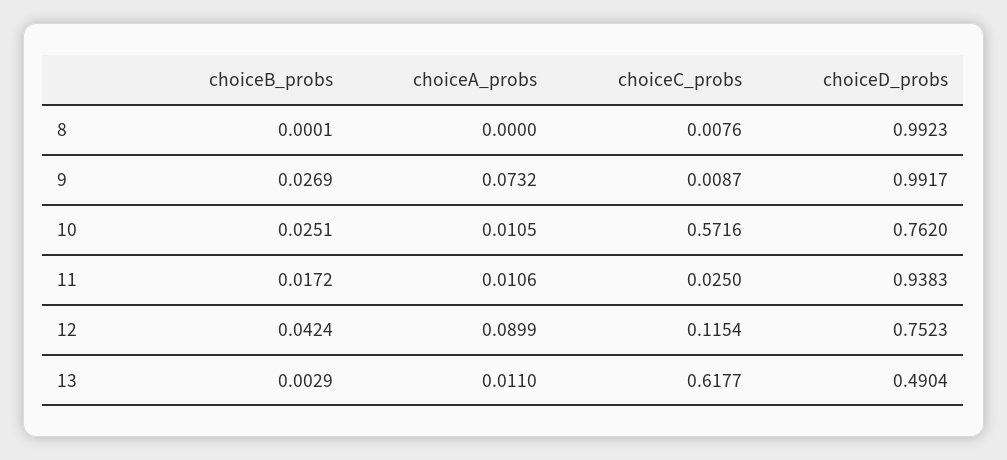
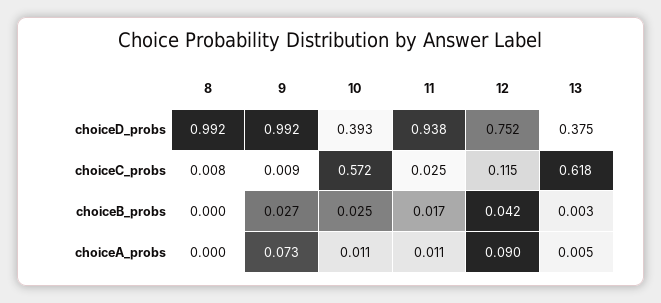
  {
    "choiceB_probs": {
      "8": 0.0001,
      "9": 0.0269,
      "10": 0.0251,
      "11": 0.0172,
      "12": 0.0424,
      "13": 0.0029
    },
    "choiceA_probs": {
      "8": 0,
      "9": 0.0732,
      "10": 0.0105,
      "11": 0.0106,
      "12": 0.0899,
-     "13": 0.011
+     "13": 0.005
    },
    "choiceC_probs": {
      "8": 0.0076,
      "9": 0.0087,
      "10": 0.5716,
      "11": 0.025,
      "12": 0.1154,
      "13": 0.6177
    },
    "choiceD_probs": {
      "8": 0.9923,
      "9": 0.9917,
-     "10": 0.762,
+     "10": 0.393,
      "11": 0.9383,
      "12": 0.7523,
-     "13": 0.4904
+     "13": 0.375
    }
  }

